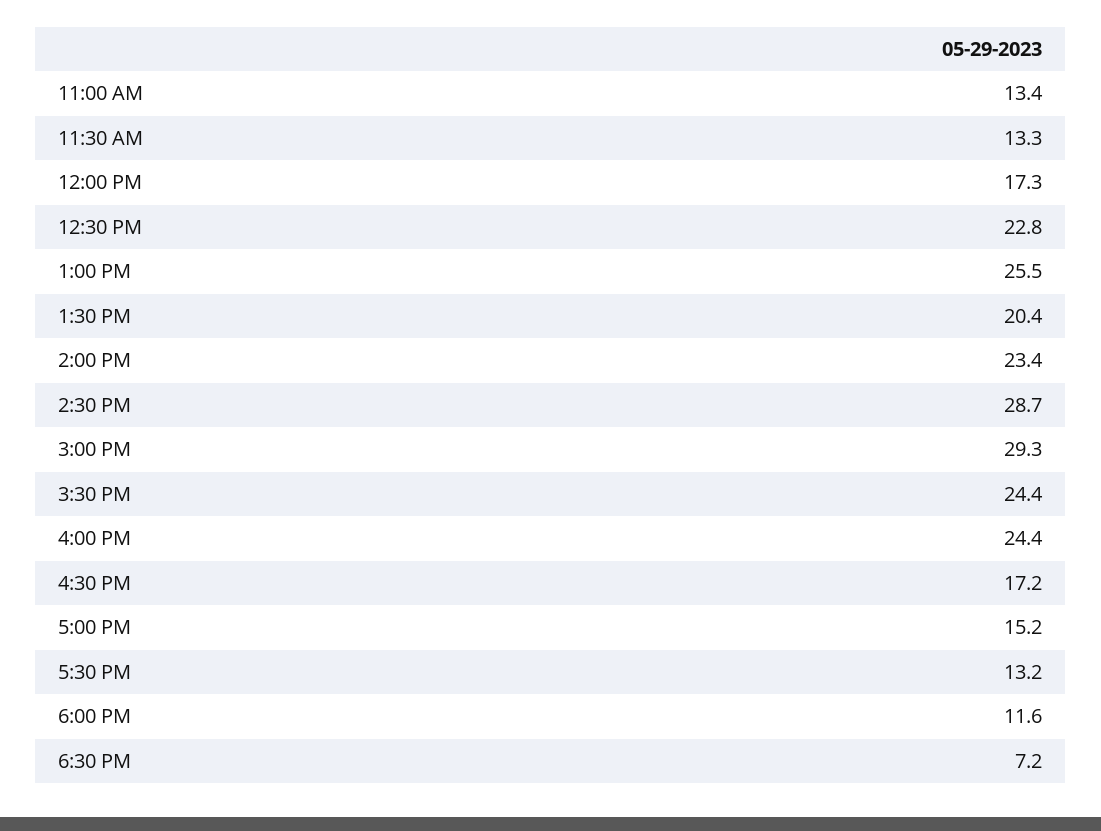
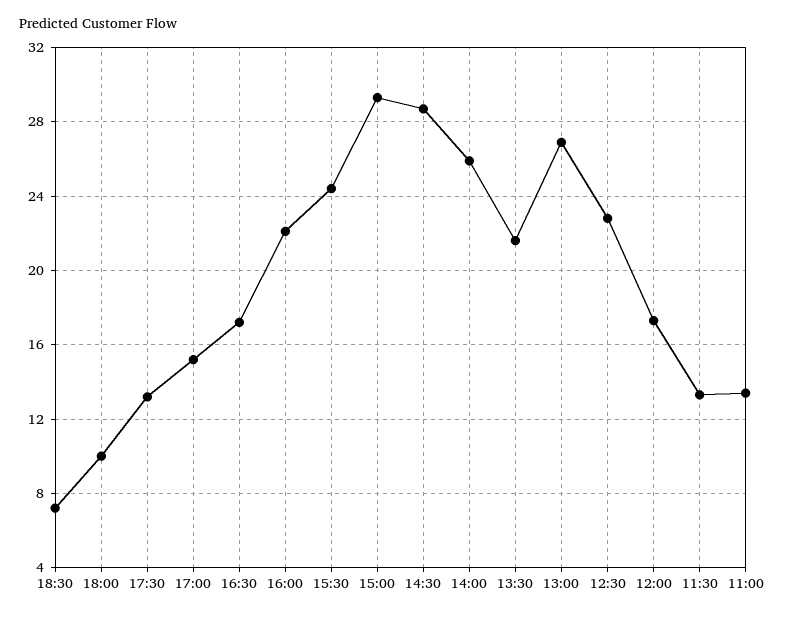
  {
    "11:00 AM": 13.4,
    "11:30 AM": 13.3,
    "12:00 PM": 17.3,
    "12:30 PM": 22.8,
-   "1:00 PM": 25.5,
+   "1:00 PM": 27,
-   "1:30 PM": 20.4,
+   "1:30 PM": 21.5,
-   "2:00 PM": 23.4,
+   "2:00 PM": 26,
    "2:30 PM": 28.7,
    "3:00 PM": 29.3,
    "3:30 PM": 24.4,
-   "4:00 PM": 24.4,
+   "4:00 PM": 22,
    "4:30 PM": 17.2,
    "5:00 PM": 15.2,
    "5:30 PM": 13.2,
-   "6:00 PM": 11.6,
+   "6:00 PM": 10,
    "6:30 PM": 7.2
  }

